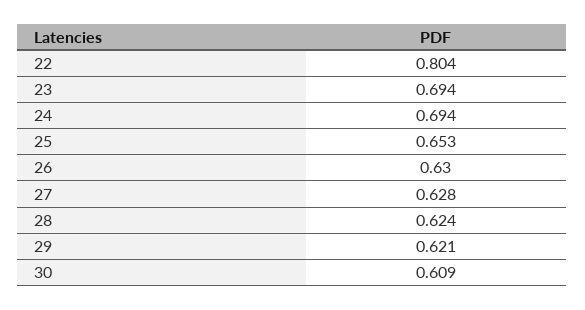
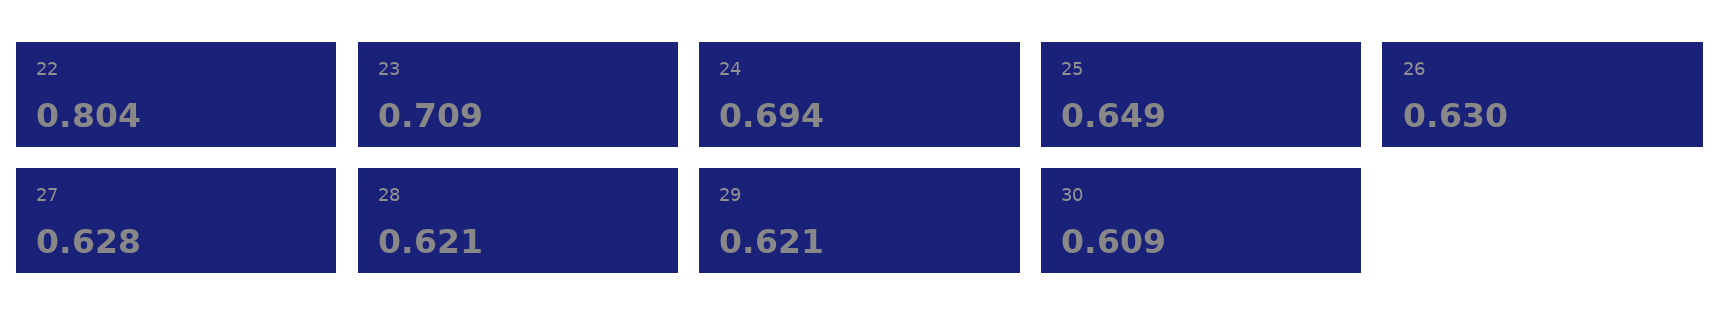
  {
    "22": 0.804,
-   "23": 0.694,
+   "23": 0.709,
    "24": 0.694,
-   "25": 0.653,
+   "25": 0.649,
    "26": 0.63,
    "27": 0.628,
-   "28": 0.624,
+   "28": 0.621,
    "29": 0.621,
    "30": 0.609
  }

